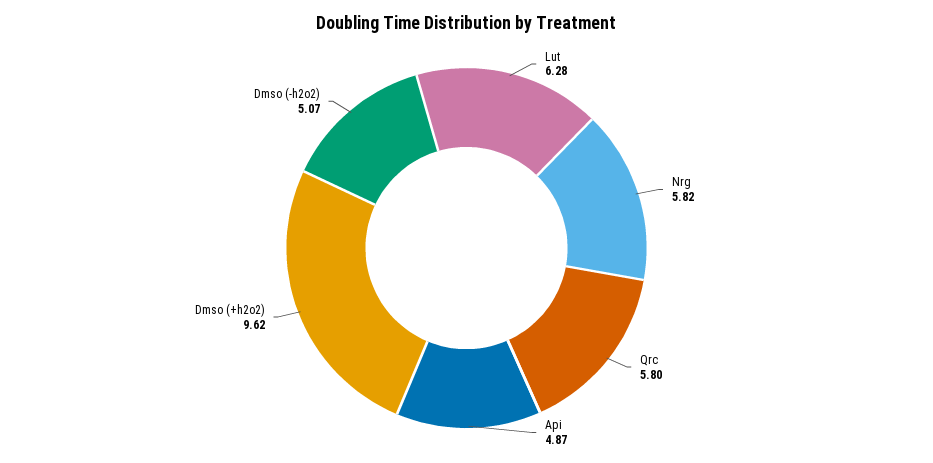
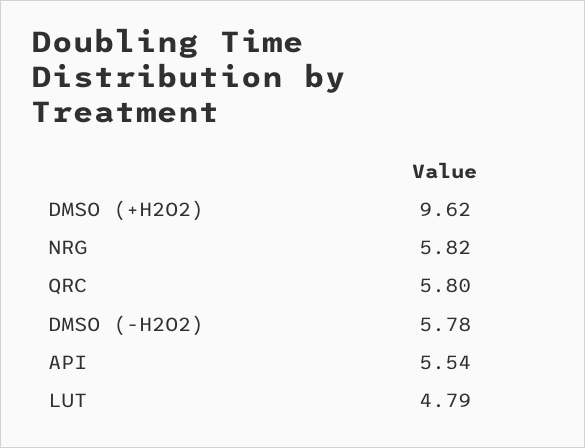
  {
-   "Lut": 6.28,
+   "Lut": 4.79,
    "Nrg": 5.82,
    "Qrc": 5.8,
-   "Api": 4.87,
+   "Api": 5.54,
    "Dmso (+h2o2)": 9.62,
-   "Dmso (-h2o2)": 5.07
+   "Dmso (-h2o2)": 5.78
  }

